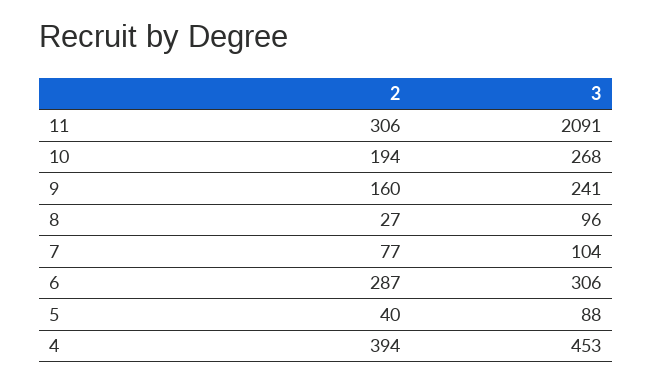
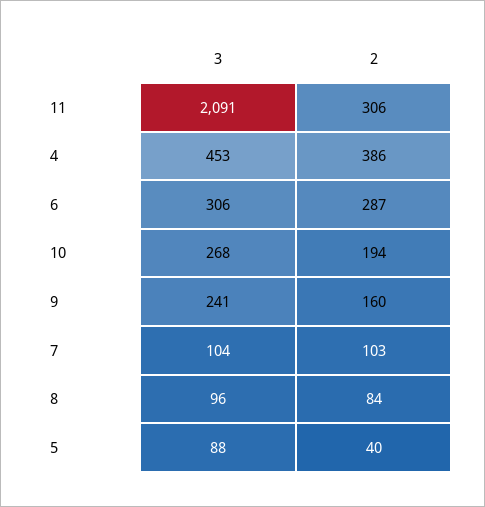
  {
    "2": {
      "11": 306,
      "10": 194,
      "9": 160,
-     "8": 27,
+     "8": 84,
-     "7": 77,
+     "7": 103,
      "6": 287,
      "5": 40,
-     "4": 394
+     "4": 386
    },
    "3": {
      "11": 2091,
      "10": 268,
      "9": 241,
      "8": 96,
      "7": 104,
      "6": 306,
      "5": 88,
      "4": 453
    }
  }

